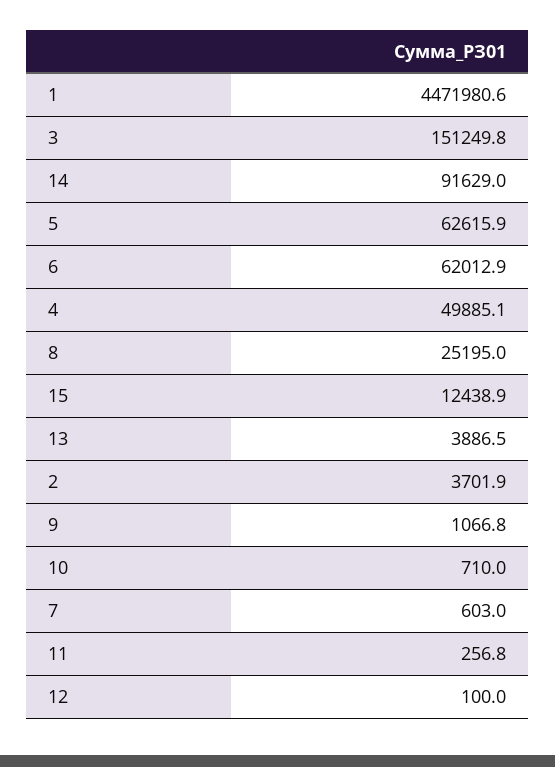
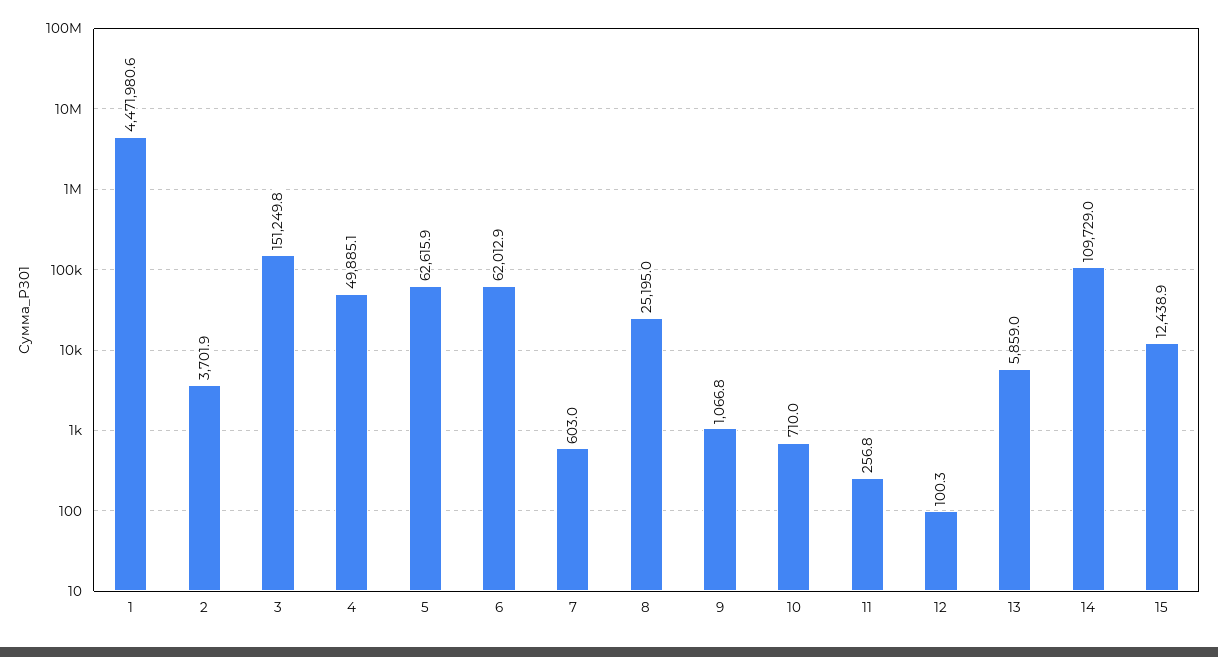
  {
    "1": 4471980.6,
    "3": 151249.8,
-   "14": 91629,
+   "14": 109729,
    "5": 62615.9,
    "6": 62012.9,
    "4": 49885.1,
    "8": 25195,
    "15": 12438.9,
-   "13": 3886.5,
+   "13": 5859,
    "2": 3701.9,
    "9": 1066.8,
    "10": 710,
    "7": 603,
    "11": 256.8,
-   "12": 100
+   "12": 100.3
  }

